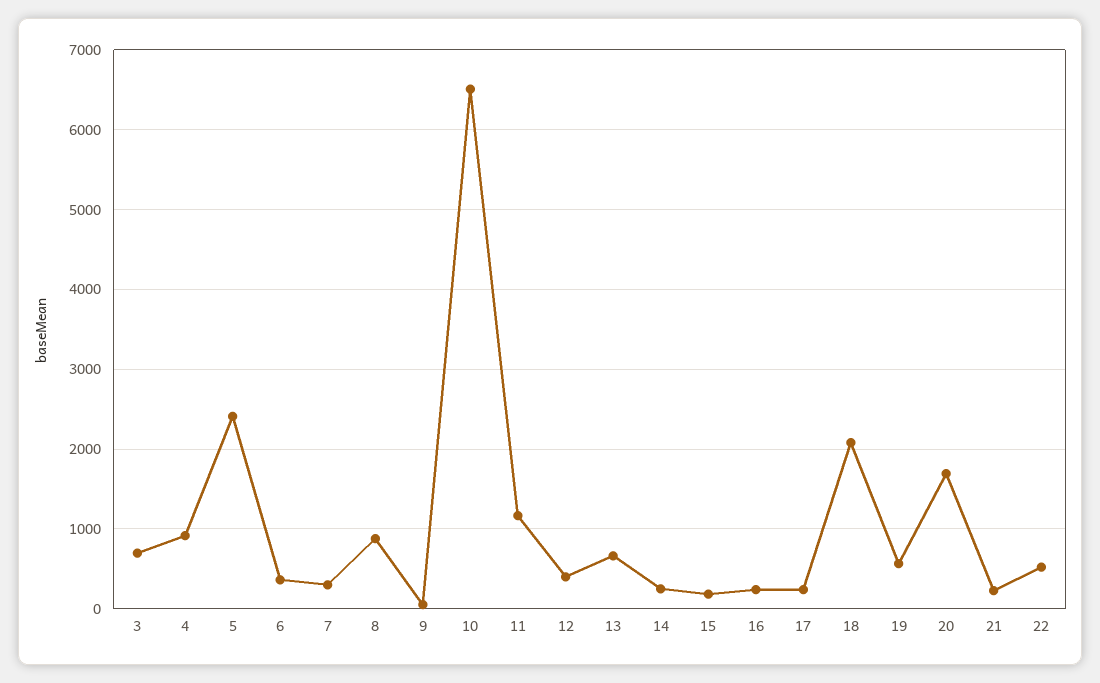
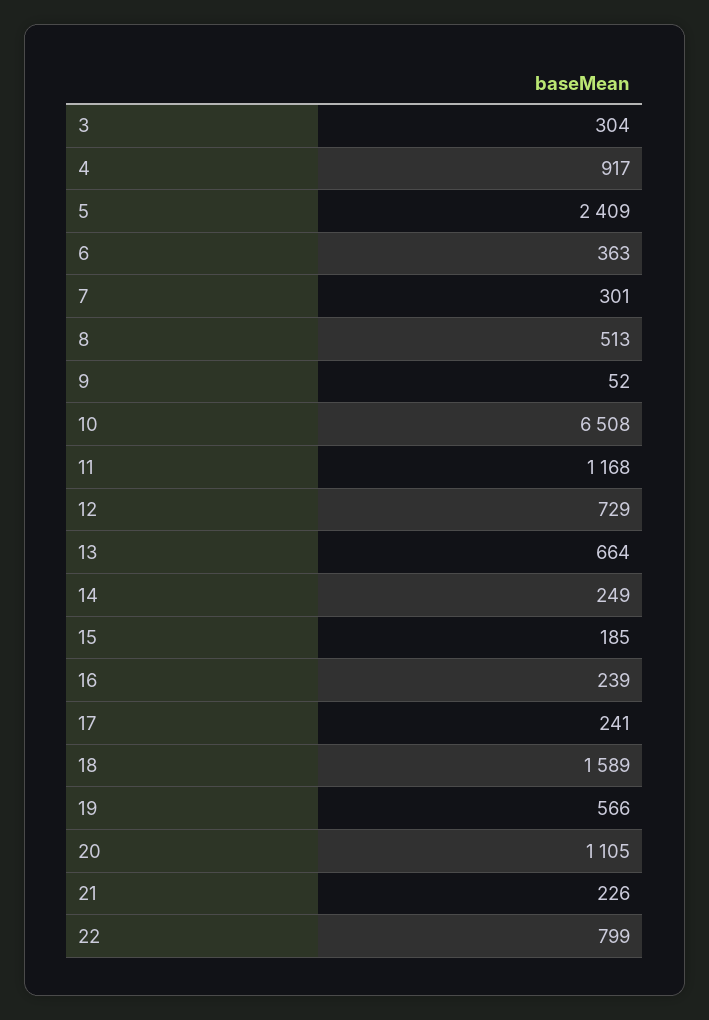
  {
-   "3": 700,
+   "3": 304,
    "4": 917,
    "5": 2409,
    "6": 363,
    "7": 301,
-   "8": 900,
+   "8": 513,
    "9": 52,
    "10": 6508,
    "11": 1168,
-   "12": 400,
+   "12": 729,
    "13": 664,
    "14": 249,
    "15": 185,
    "16": 239,
    "17": 241,
-   "18": 2100,
+   "18": 1589,
    "19": 566,
-   "20": 1700,
+   "20": 1105,
    "21": 226,
-   "22": 500
+   "22": 799
  }

